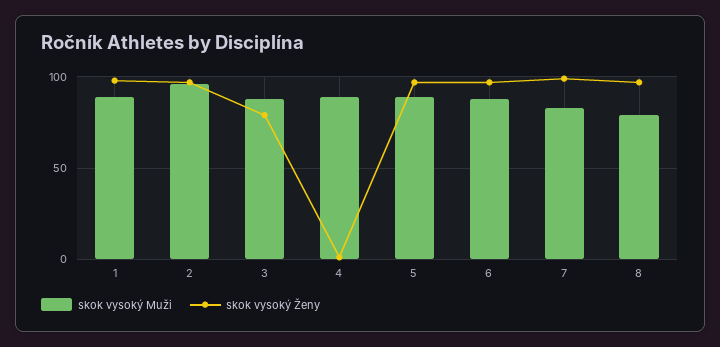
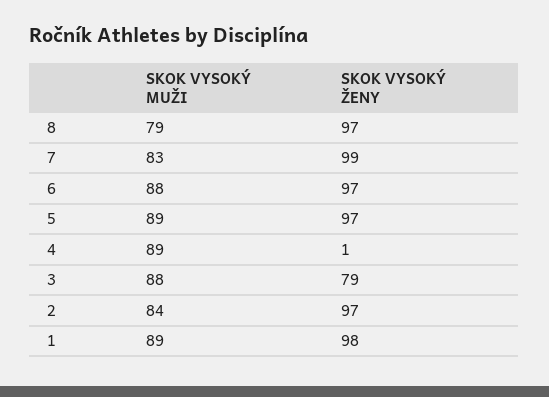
  {
    "skok vysoký Muži": {
      "1": 89,
-     "2": 95,
+     "2": 84,
      "3": 88,
      "4": 89,
      "5": 89,
      "6": 88,
      "7": 83,
      "8": 79
    },
    "skok vysoký Ženy": {
      "1": 98,
      "2": 97,
      "3": 79,
      "4": 1,
      "5": 97,
      "6": 97,
      "7": 99,
      "8": 97
    }
  }

